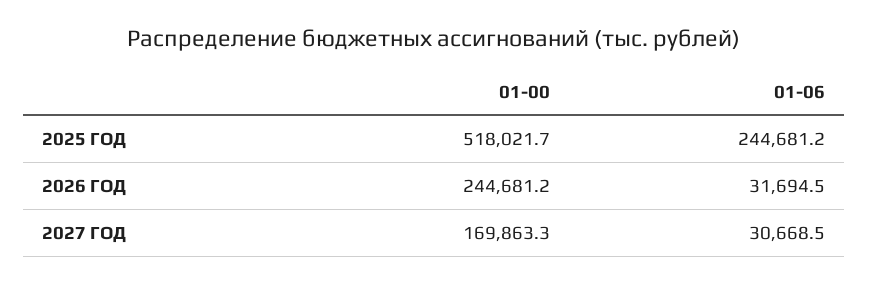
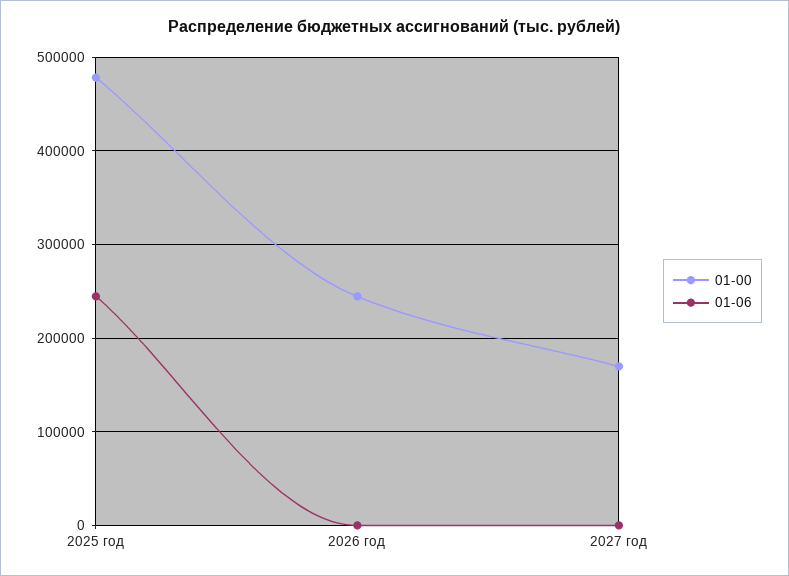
  {
    "01-00": {
-     "2025 ГОД": 518021.7,
+     "2025 ГОД": 480000,
      "2026 ГОД": 244681.2,
      "2027 ГОД": 169863.3
    },
    "01-06": {
      "2025 ГОД": 244681.2,
-     "2026 ГОД": 31694.5,
+     "2026 ГОД": 0,
-     "2027 ГОД": 30668.5
+     "2027 ГОД": 0
    }
  }

